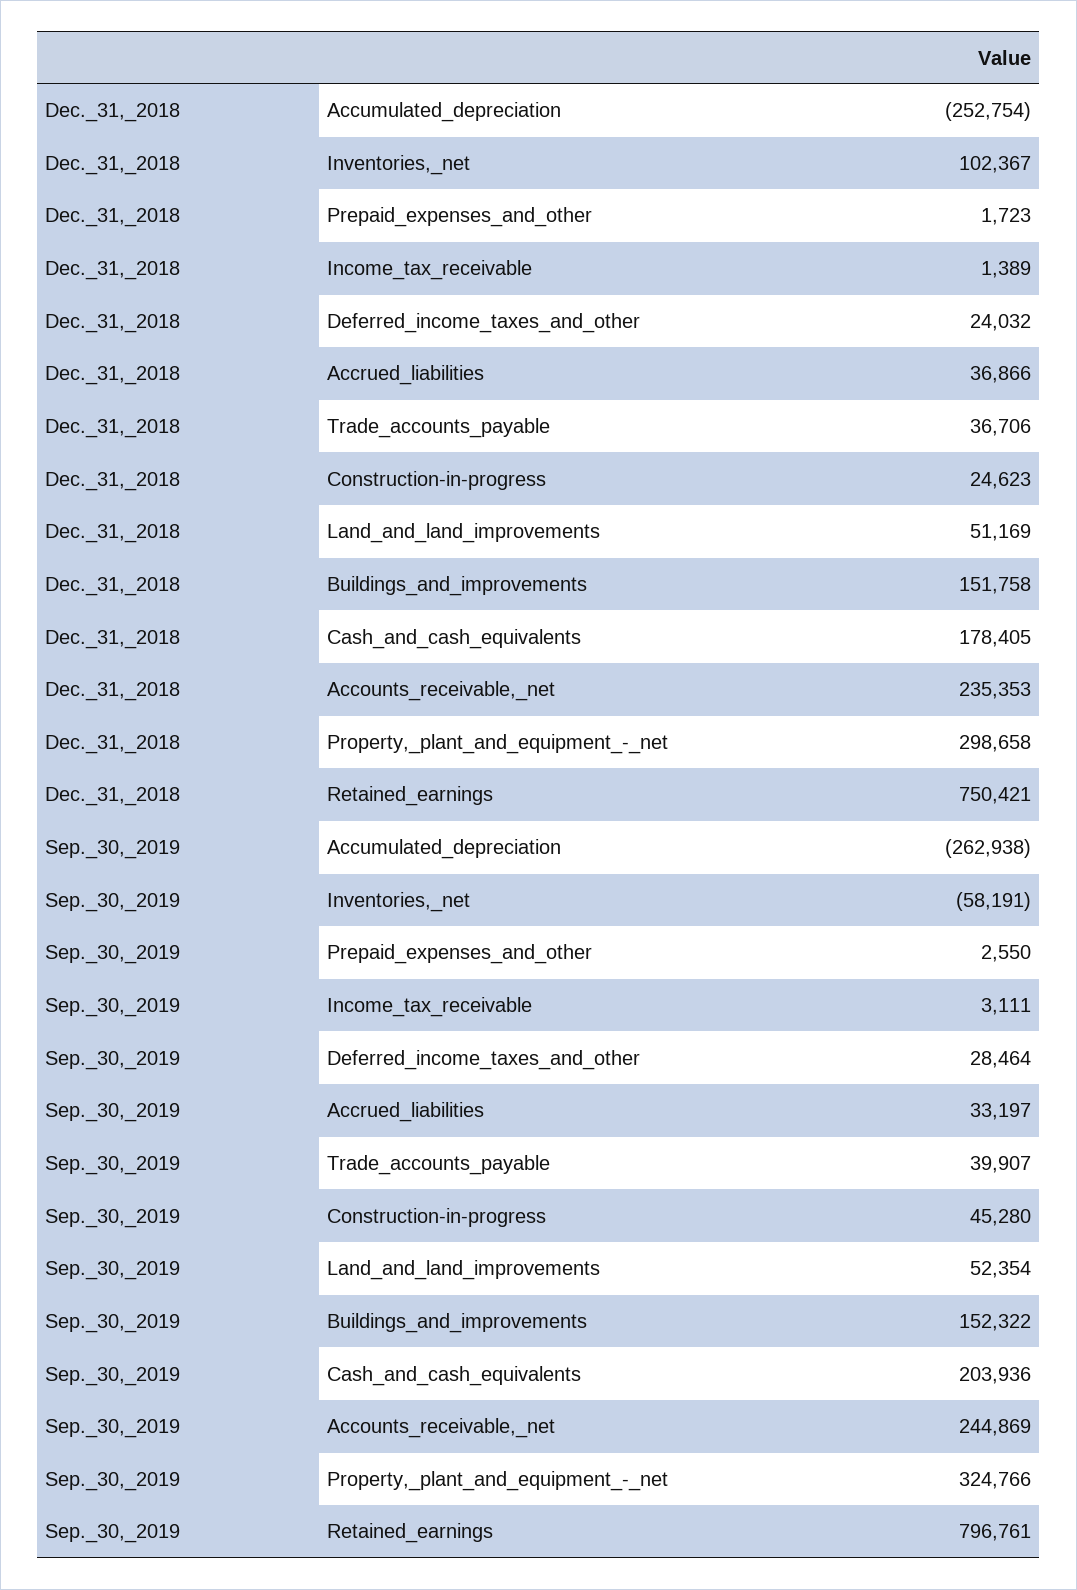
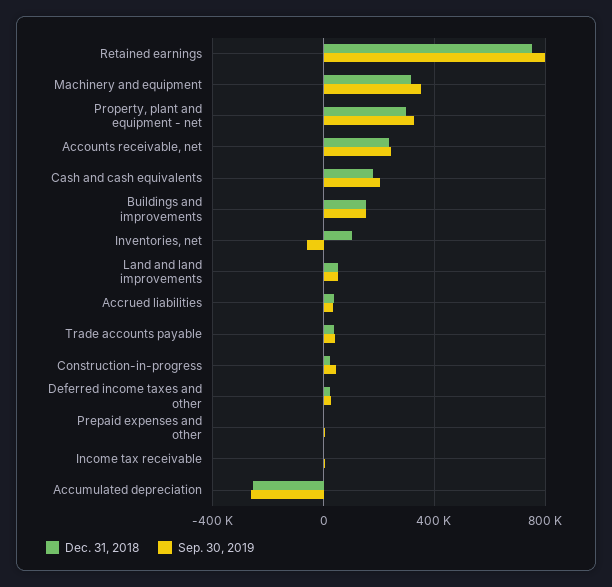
  {
    "Dec._31,_2018": {
      "Accumulated_depreciation": -252754,
      "Inventories,_net": 102367,
      "Prepaid_expenses_and_other": 1723,
      "Income_tax_receivable": 1389,
      "Deferred_income_taxes_and_other": 24032,
      "Accrued_liabilities": 36866,
      "Trade_accounts_payable": 36706,
      "Construction-in-progress": 24623,
      "Land_and_land_improvements": 51169,
      "Buildings_and_improvements": 151758,
      "Cash_and_cash_equivalents": 178405,
      "Accounts_receivable,_net": 235353,
      "Property,_plant_and_equipment_-_net": 298658,
-     "Retained_earnings": 750421
+     "Retained_earnings": 750421,
+     "Machinery and equipment": 300000
    },
    "Sep._30,_2019": {
      "Accumulated_depreciation": -262938,
      "Inventories,_net": -58191,
      "Prepaid_expenses_and_other": 2550,
      "Income_tax_receivable": 3111,
      "Deferred_income_taxes_and_other": 28464,
      "Accrued_liabilities": 33197,
      "Trade_accounts_payable": 39907,
      "Construction-in-progress": 45280,
      "Land_and_land_improvements": 52354,
      "Buildings_and_improvements": 152322,
      "Cash_and_cash_equivalents": 203936,
      "Accounts_receivable,_net": 244869,
      "Property,_plant_and_equipment_-_net": 324766,
-     "Retained_earnings": 796761
+     "Retained_earnings": 796761,
+     "Machinery and equipment": 350000
    }
  }

